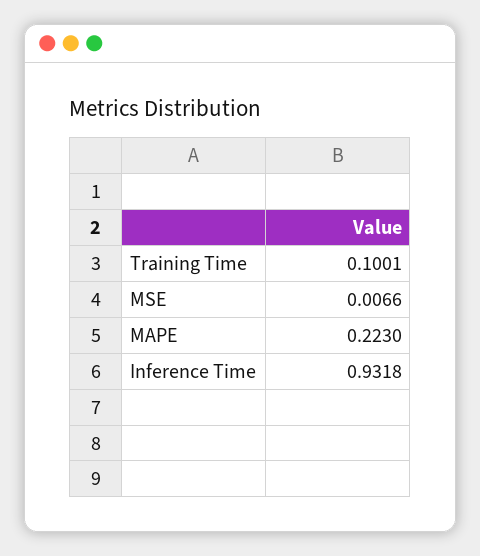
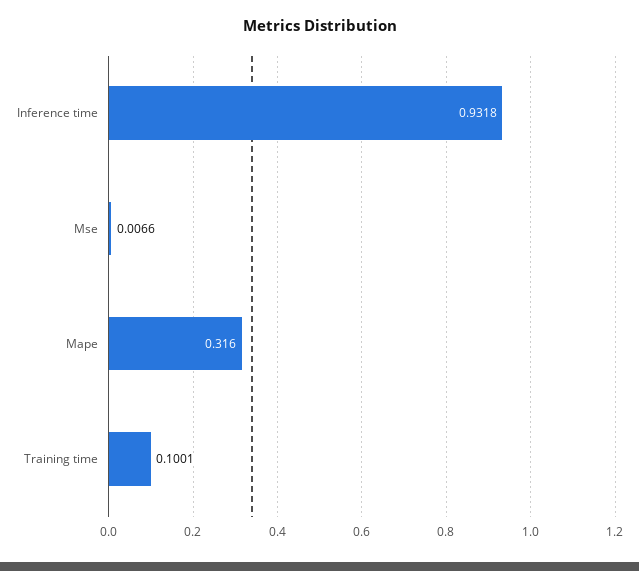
  {
    "Training Time": 0.1001,
    "MSE": 0.0066,
-   "MAPE": 0.223,
+   "MAPE": 0.316,
    "Inference Time": 0.9318
  }

